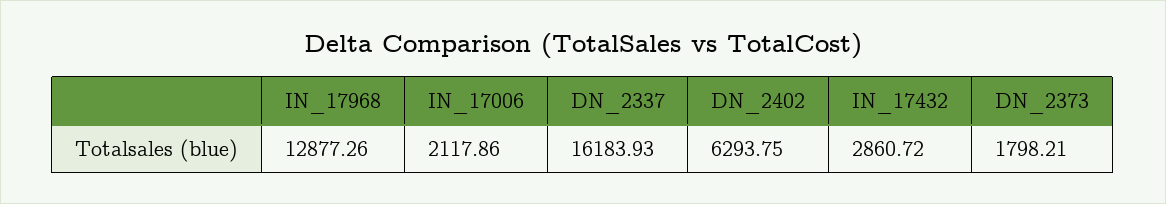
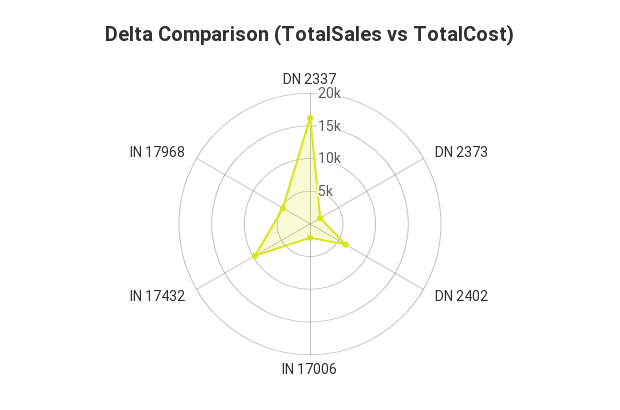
  {
-   "IN_17968": 12877.26,
+   "IN_17968": 5000,
    "IN_17006": 2117.86,
    "DN_2337": 16183.93,
    "DN_2402": 6293.75,
-   "IN_17432": 2860.72,
+   "IN_17432": 10000,
    "DN_2373": 1798.21
  }

